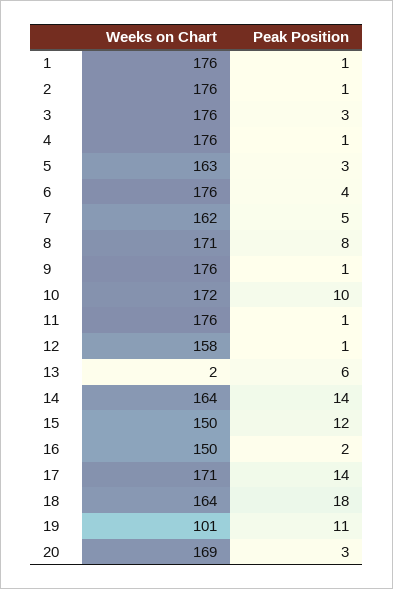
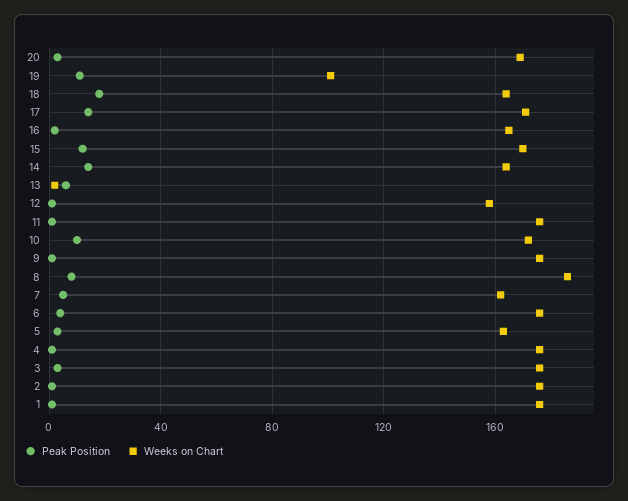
  {
    "Weeks on Chart": {
      "1": 176,
      "2": 176,
      "3": 176,
      "4": 176,
      "5": 163,
      "6": 176,
      "7": 162,
-     "8": 171,
+     "8": 185,
      "9": 176,
      "10": 172,
      "11": 176,
      "12": 158,
      "13": 2,
      "14": 164,
-     "15": 150,
+     "15": 170,
-     "16": 150,
+     "16": 165,
      "17": 171,
      "18": 164,
      "19": 101,
      "20": 169
    },
    "Peak Position": {
      "1": 1,
      "2": 1,
      "3": 3,
      "4": 1,
      "5": 3,
      "6": 4,
      "7": 5,
      "8": 8,
      "9": 1,
      "10": 10,
      "11": 1,
      "12": 1,
      "13": 6,
      "14": 14,
      "15": 12,
      "16": 2,
      "17": 14,
      "18": 18,
      "19": 11,
      "20": 3
    }
  }

